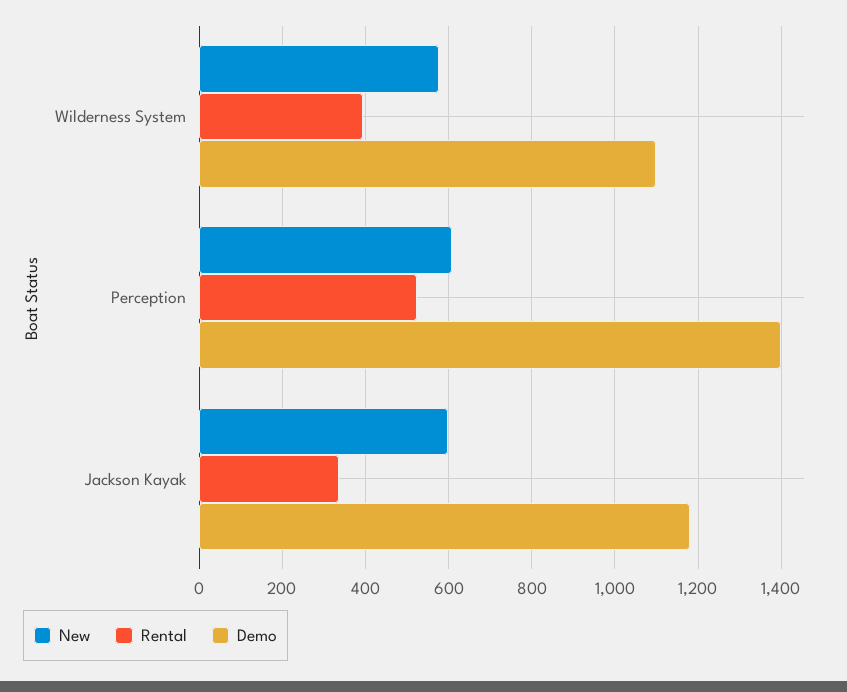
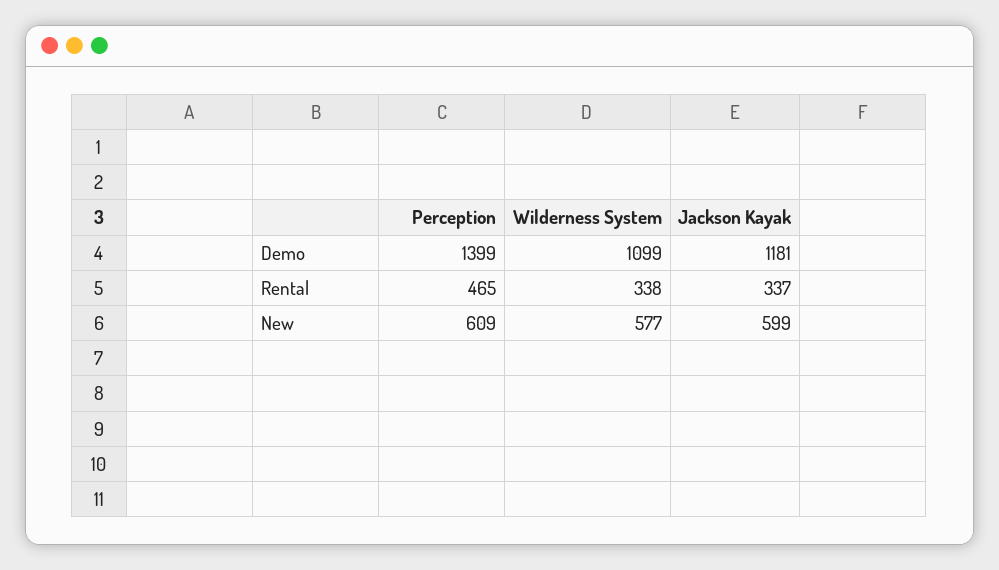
  {
    "New": {
      "Wilderness System": 577,
      "Perception": 609,
      "Jackson Kayak": 599
    },
    "Rental": {
-     "Wilderness System": 400,
+     "Wilderness System": 338,
-     "Perception": 520,
+     "Perception": 465,
      "Jackson Kayak": 337
    },
    "Demo": {
      "Wilderness System": 1099,
      "Perception": 1399,
      "Jackson Kayak": 1181
    }
  }

